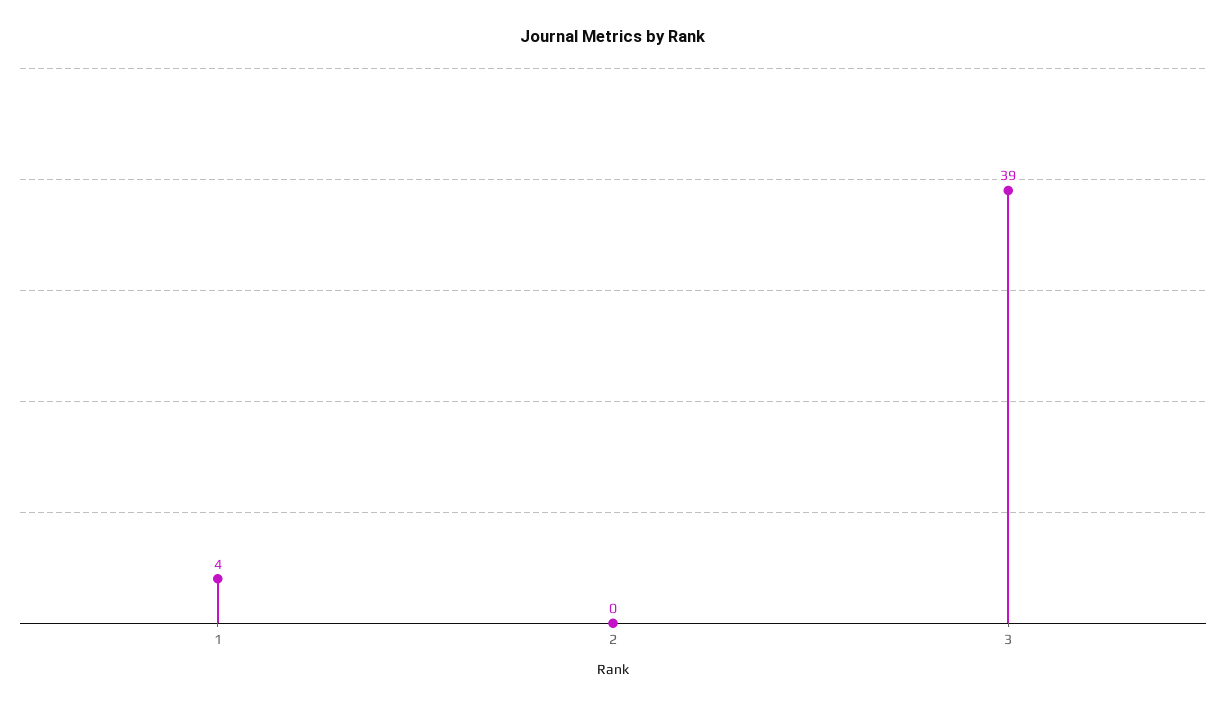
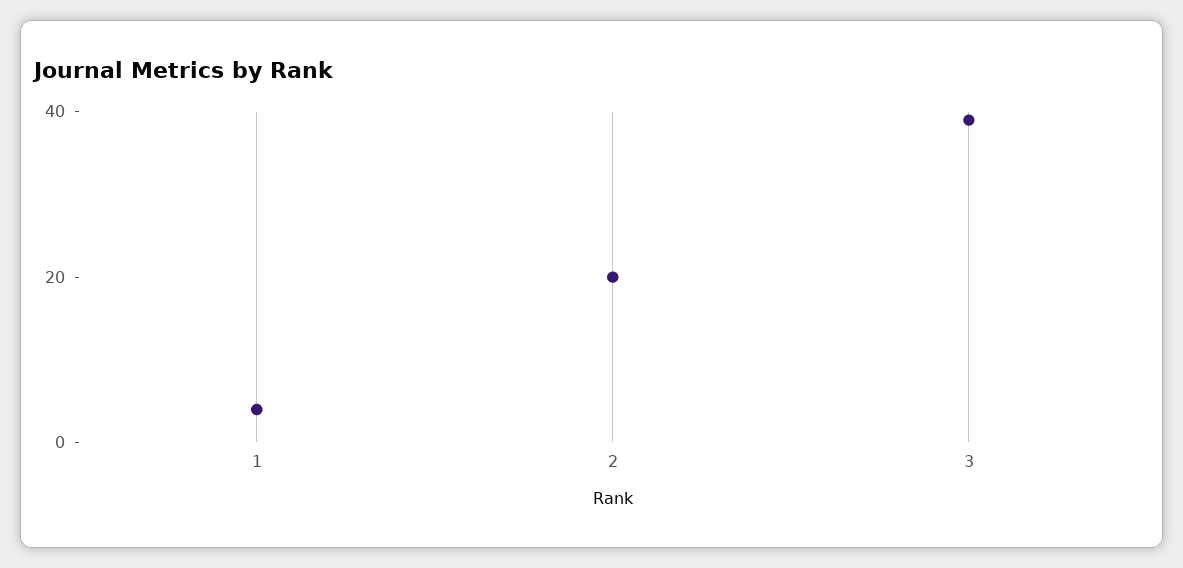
  {
    "1": 4,
-   "2": 0,
+   "2": 20,
    "3": 39
  }

